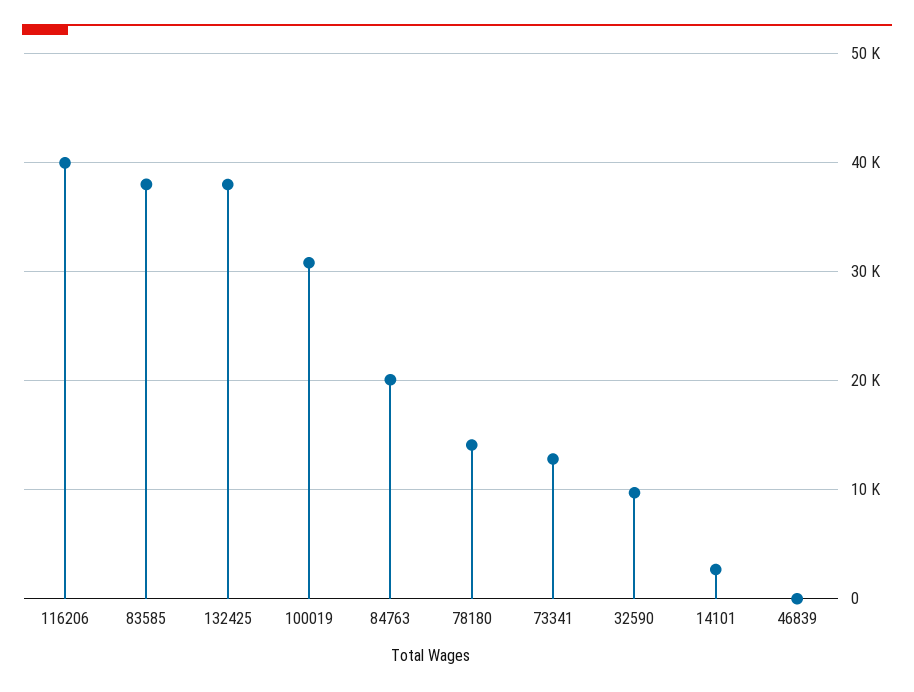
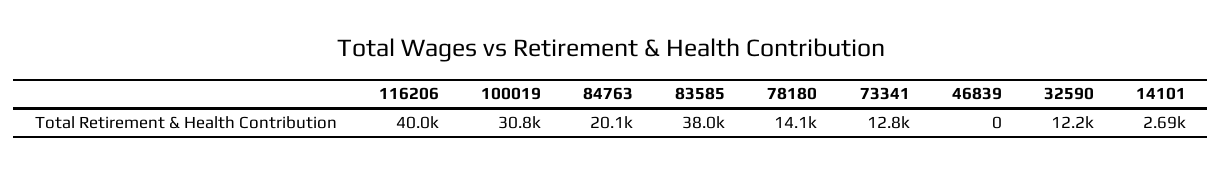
  {
    "116206": 40000,
    "83585": 38000,
-   "132425": 38000,
    "100019": 30800,
    "84763": 20100,
    "78180": 14100,
    "73341": 12800,
-   "32590": 10000,
+   "32590": 12200,
    "14101": 2690,
    "46839": 0
  }

